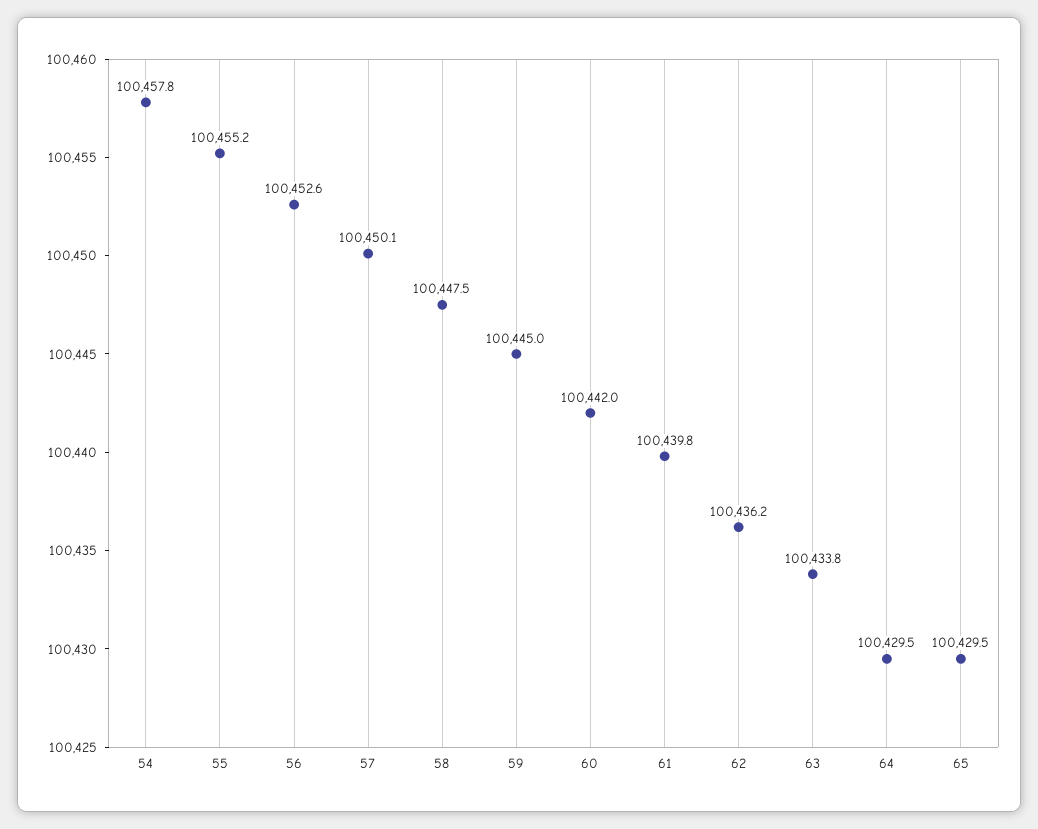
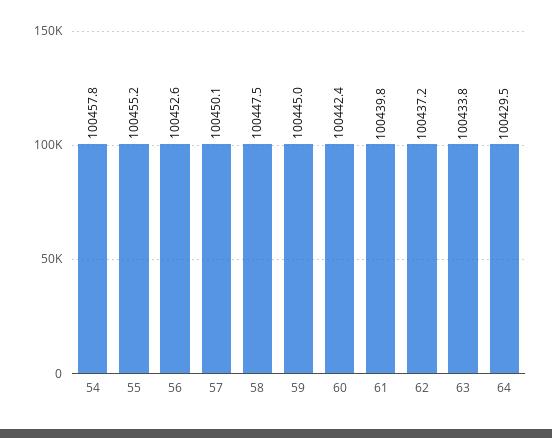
  {
    "54": 100457.8,
    "55": 100455.2,
    "56": 100452.6,
    "57": 100450.1,
    "58": 100447.5,
    "59": 100445,
-   "60": 100442,
+   "60": 100442.4,
    "61": 100439.8,
-   "62": 100436.2,
+   "62": 100437.2,
    "63": 100433.8,
-   "64": 100429.5,
+   "64": 100429.5
-   "65": 100429.5
  }

